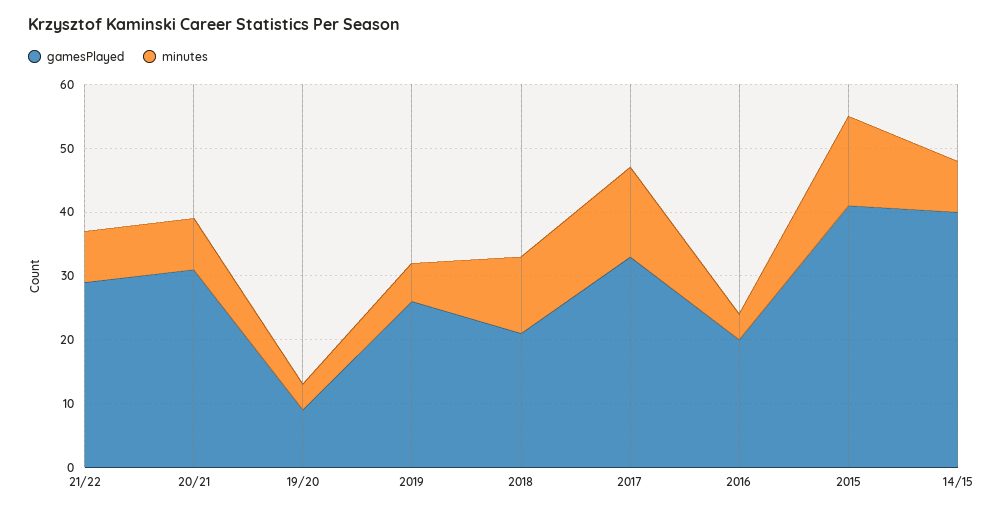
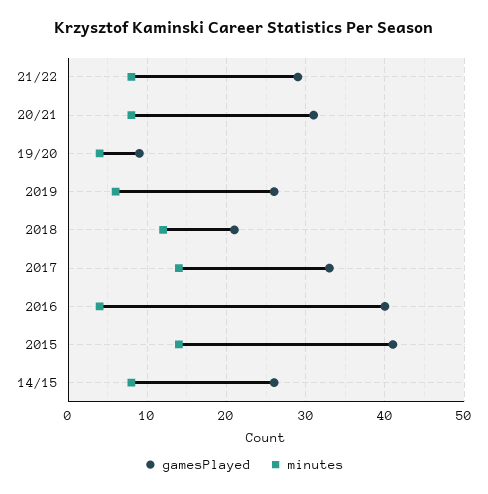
  {
    "gamesPlayed": {
      "21/22": 29,
      "20/21": 31,
      "19/20": 9,
      "2019": 26,
      "2018": 21,
      "2017": 33,
-     "2016": 20,
+     "2016": 40,
      "2015": 41,
-     "14/15": 40
+     "14/15": 26
    },
    "minutes": {
      "21/22": 8,
      "20/21": 8,
      "19/20": 4,
      "2019": 6,
      "2018": 12,
      "2017": 14,
      "2016": 4,
      "2015": 14,
      "14/15": 8
    }
  }

